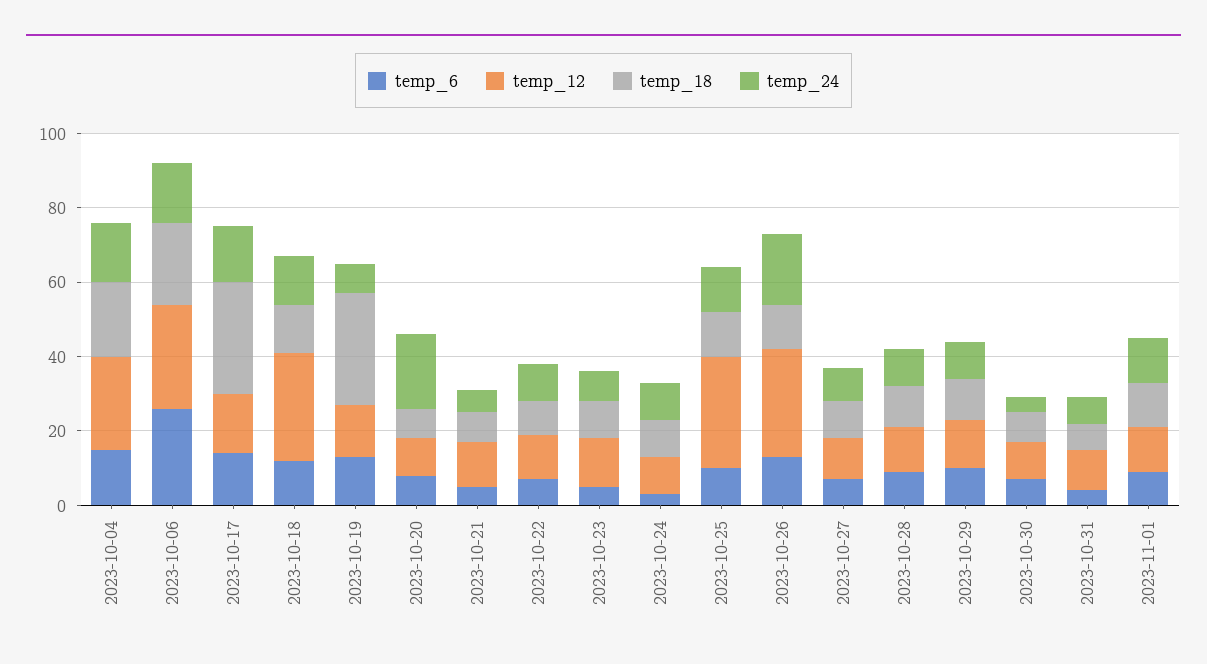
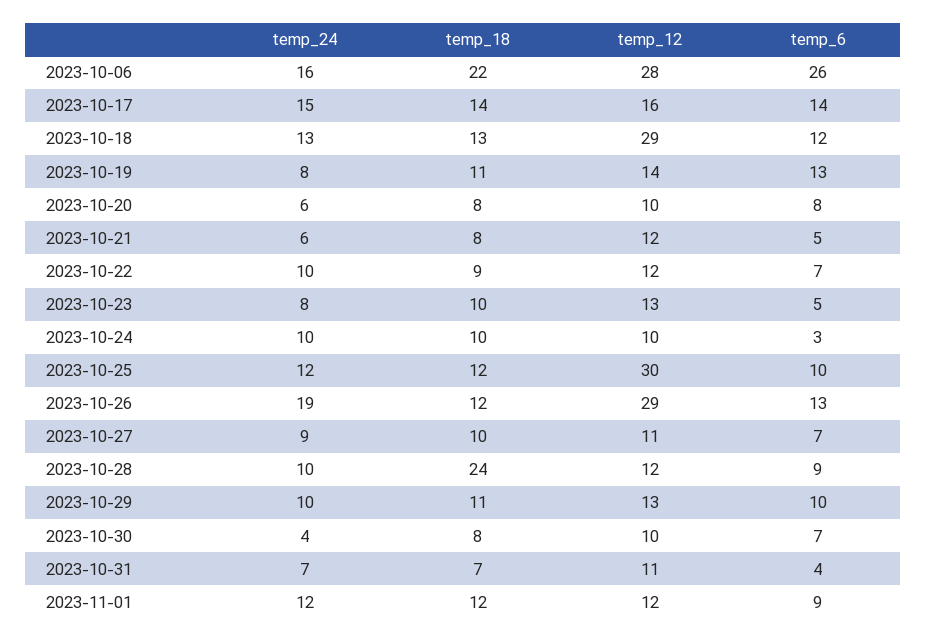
  {
    "temp_6": {
-     "2023-10-04": 15,
      "2023-10-06": 26,
      "2023-10-17": 14,
      "2023-10-18": 12,
      "2023-10-19": 13,
      "2023-10-20": 8,
      "2023-10-21": 5,
      "2023-10-22": 7,
      "2023-10-23": 5,
      "2023-10-24": 3,
      "2023-10-25": 10,
      "2023-10-26": 13,
      "2023-10-27": 7,
      "2023-10-28": 9,
      "2023-10-29": 10,
      "2023-10-30": 7,
      "2023-10-31": 4,
      "2023-11-01": 9
    },
    "temp_12": {
-     "2023-10-04": 25,
      "2023-10-06": 28,
      "2023-10-17": 16,
      "2023-10-18": 29,
      "2023-10-19": 14,
      "2023-10-20": 10,
      "2023-10-21": 12,
      "2023-10-22": 12,
      "2023-10-23": 13,
      "2023-10-24": 10,
      "2023-10-25": 30,
      "2023-10-26": 29,
      "2023-10-27": 11,
      "2023-10-28": 12,
      "2023-10-29": 13,
      "2023-10-30": 10,
      "2023-10-31": 11,
      "2023-11-01": 12
    },
    "temp_18": {
-     "2023-10-04": 20,
      "2023-10-06": 22,
-     "2023-10-17": 30,
+     "2023-10-17": 14,
      "2023-10-18": 13,
-     "2023-10-19": 30,
+     "2023-10-19": 11,
      "2023-10-20": 8,
      "2023-10-21": 8,
      "2023-10-22": 9,
      "2023-10-23": 10,
      "2023-10-24": 10,
      "2023-10-25": 12,
      "2023-10-26": 12,
      "2023-10-27": 10,
-     "2023-10-28": 10,
+     "2023-10-28": 24,
      "2023-10-29": 11,
      "2023-10-30": 8,
      "2023-10-31": 7,
      "2023-11-01": 12
    },
    "temp_24": {
-     "2023-10-04": 15,
      "2023-10-06": 16,
      "2023-10-17": 15,
      "2023-10-18": 13,
      "2023-10-19": 8,
-     "2023-10-20": 20,
+     "2023-10-20": 6,
      "2023-10-21": 6,
      "2023-10-22": 10,
      "2023-10-23": 8,
      "2023-10-24": 10,
      "2023-10-25": 12,
      "2023-10-26": 19,
      "2023-10-27": 9,
      "2023-10-28": 10,
      "2023-10-29": 10,
      "2023-10-30": 4,
      "2023-10-31": 7,
      "2023-11-01": 12
    }
  }

